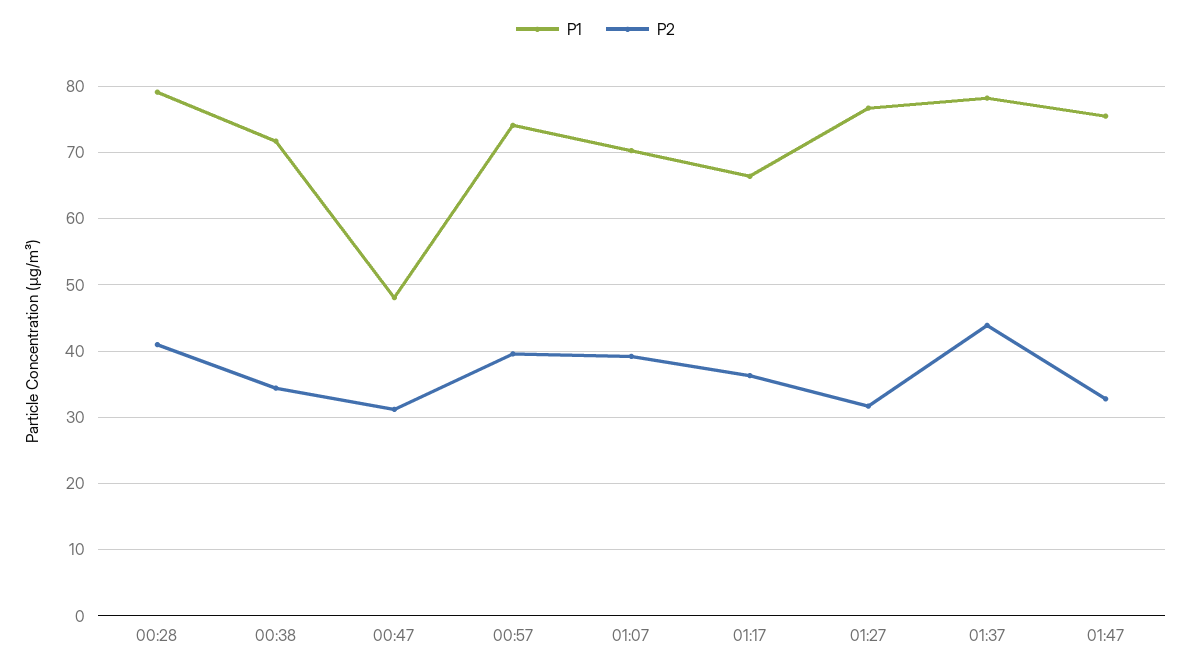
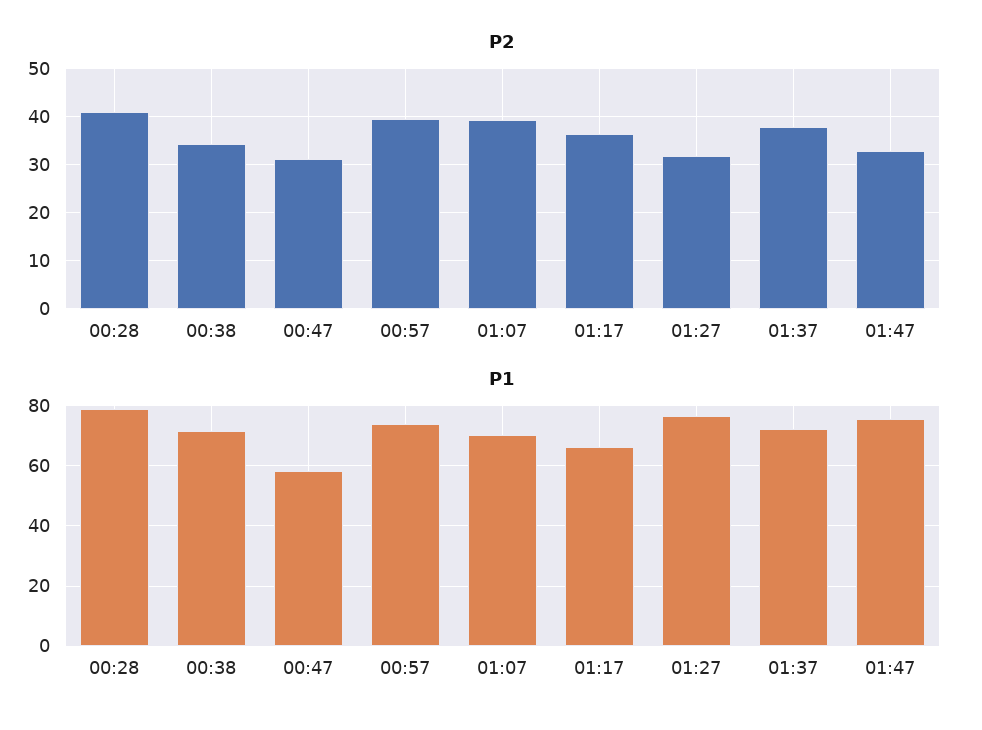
  {
    "P1": {
      "00:28": 79,
      "00:38": 72,
-     "00:47": 48,
+     "00:47": 58,
      "00:57": 74,
      "01:07": 70,
      "01:17": 66,
      "01:27": 77,
-     "01:37": 78,
+     "01:37": 72,
      "01:47": 76
    },
    "P2": {
      "00:28": 41,
      "00:38": 34,
      "00:47": 31,
      "00:57": 40,
      "01:07": 39,
      "01:17": 36,
      "01:27": 32,
-     "01:37": 44,
+     "01:37": 38,
      "01:47": 33
    }
  }

